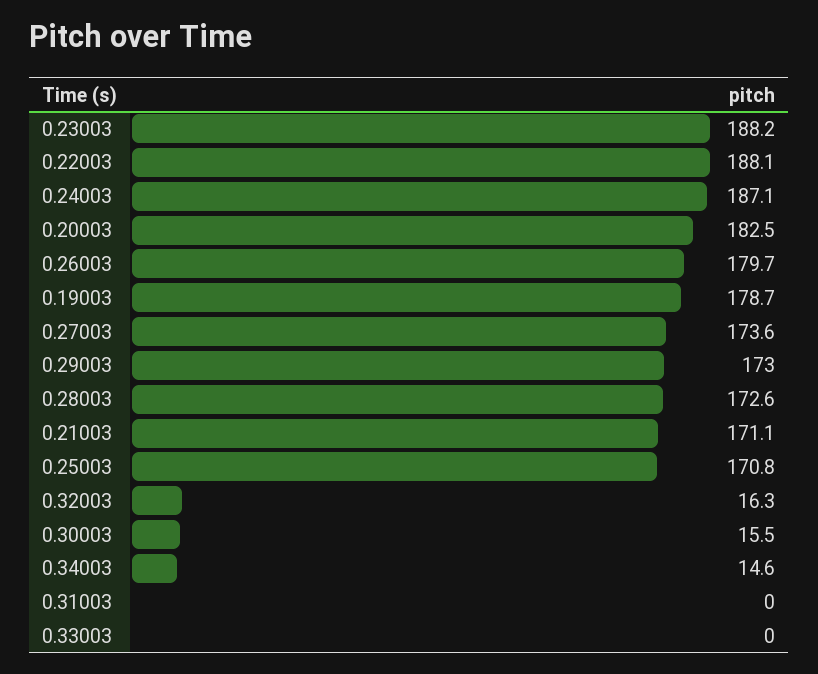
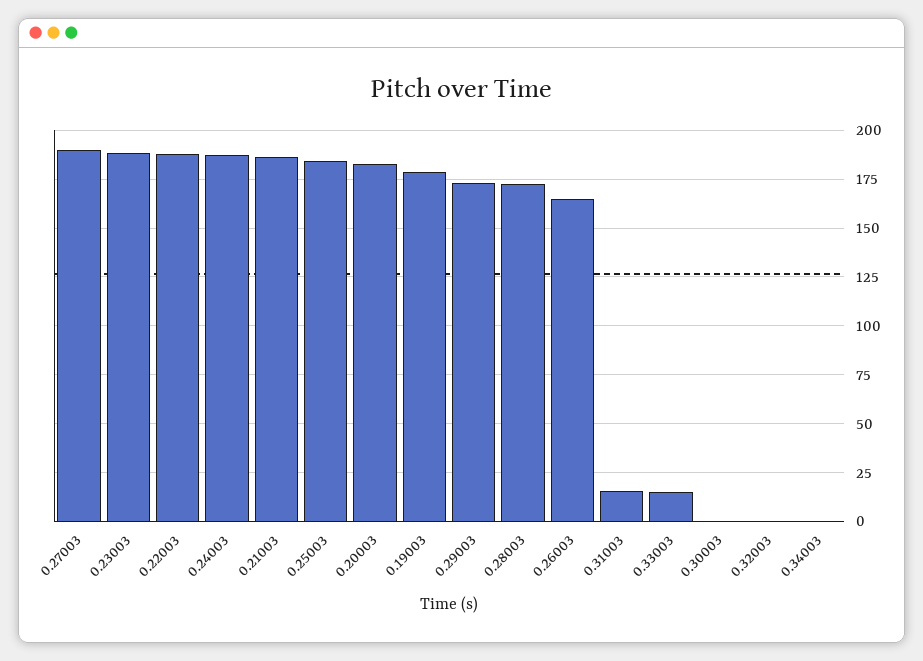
  {
    "0.23003": 188.2,
    "0.22003": 188.1,
    "0.24003": 187.1,
    "0.20003": 182.5,
-   "0.26003": 179.7,
+   "0.26003": 165,
    "0.19003": 178.7,
-   "0.27003": 173.6,
+   "0.27003": 190,
    "0.29003": 173,
    "0.28003": 172.6,
-   "0.21003": 171.1,
+   "0.21003": 185,
-   "0.25003": 170.8,
+   "0.25003": 185,
-   "0.32003": 16.3,
+   "0.32003": 0,
-   "0.30003": 15.5,
+   "0.30003": 0,
-   "0.34003": 14.6,
+   "0.34003": 0,
-   "0.31003": 0,
+   "0.31003": 15,
-   "0.33003": 0
+   "0.33003": 15
  }

